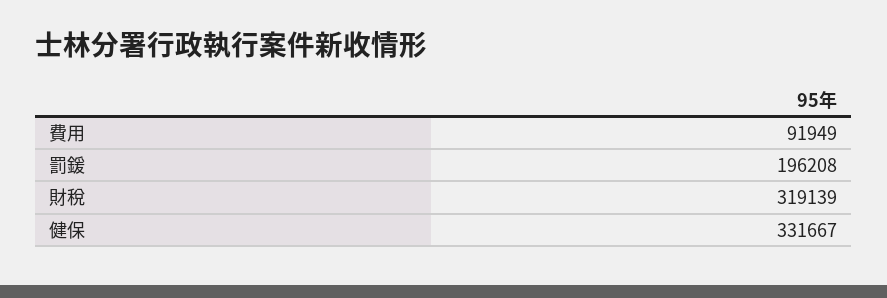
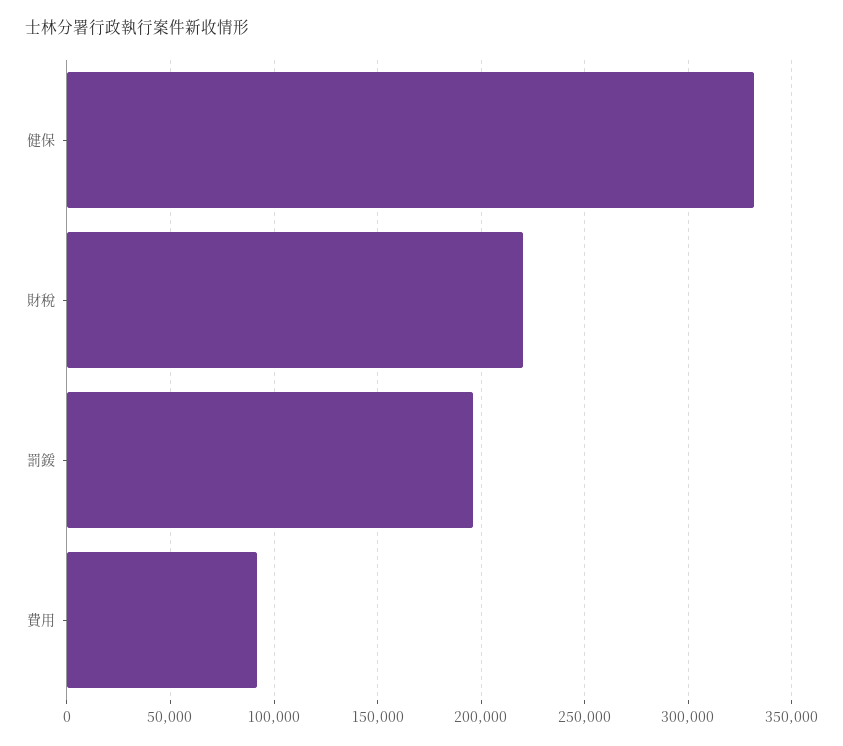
  {
    "費用": 91949,
    "罰鍰": 196208,
-   "財稅": 319139,
+   "財稅": 220000,
    "健保": 331667
  }

